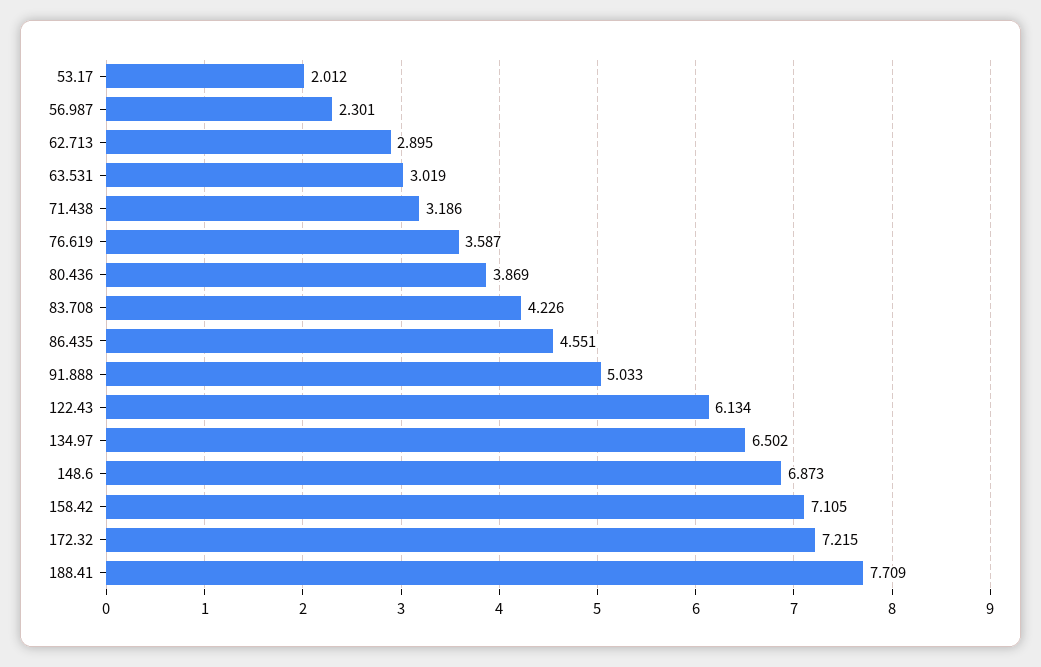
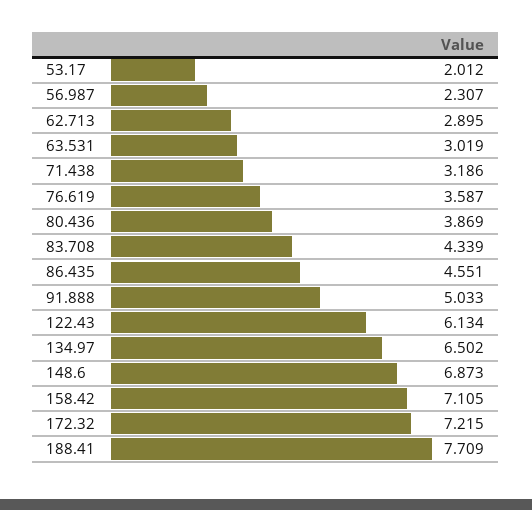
  {
    "53.17": 2.012,
-   "56.987": 2.301,
+   "56.987": 2.307,
    "62.713": 2.895,
    "63.531": 3.019,
    "71.438": 3.186,
    "76.619": 3.587,
    "80.436": 3.869,
-   "83.708": 4.226,
+   "83.708": 4.339,
    "86.435": 4.551,
    "91.888": 5.033,
    "122.43": 6.134,
    "134.97": 6.502,
    "148.6": 6.873,
    "158.42": 7.105,
    "172.32": 7.215,
    "188.41": 7.709
  }

